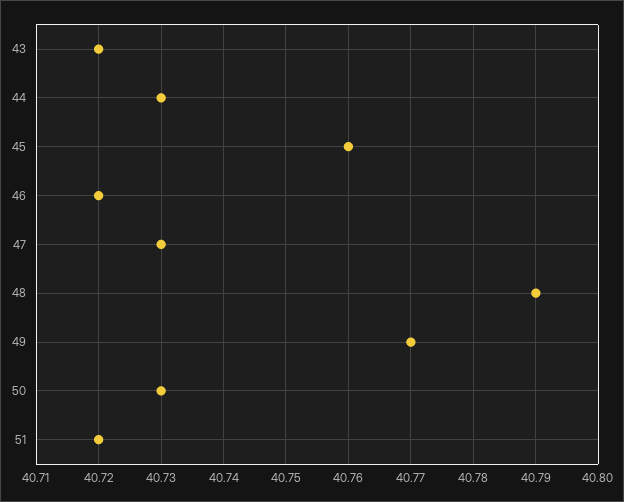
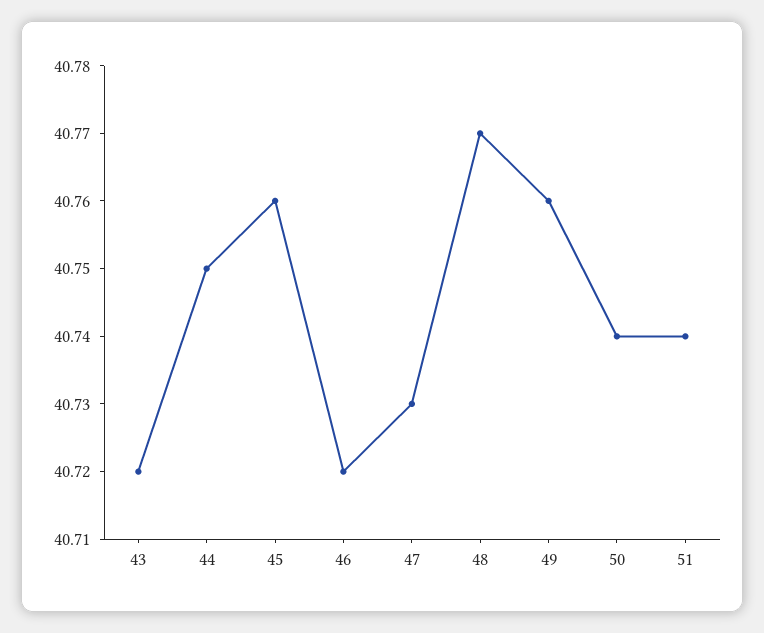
  {
    "43": 40.72,
-   "44": 40.73,
+   "44": 40.75,
    "45": 40.76,
    "46": 40.72,
    "47": 40.73,
-   "48": 40.79,
+   "48": 40.77,
-   "49": 40.77,
+   "49": 40.76,
-   "50": 40.73,
+   "50": 40.74,
-   "51": 40.72
+   "51": 40.74
  }

